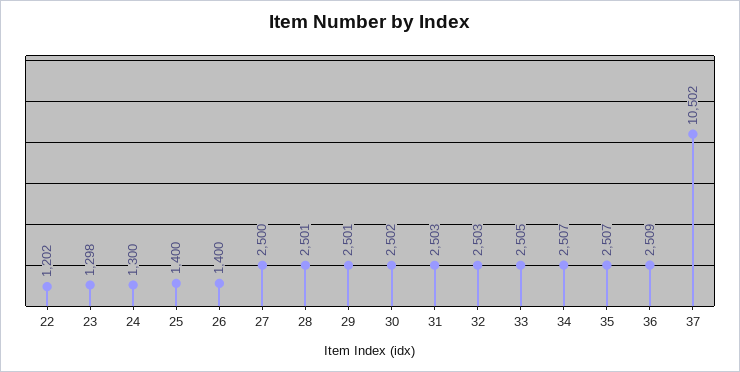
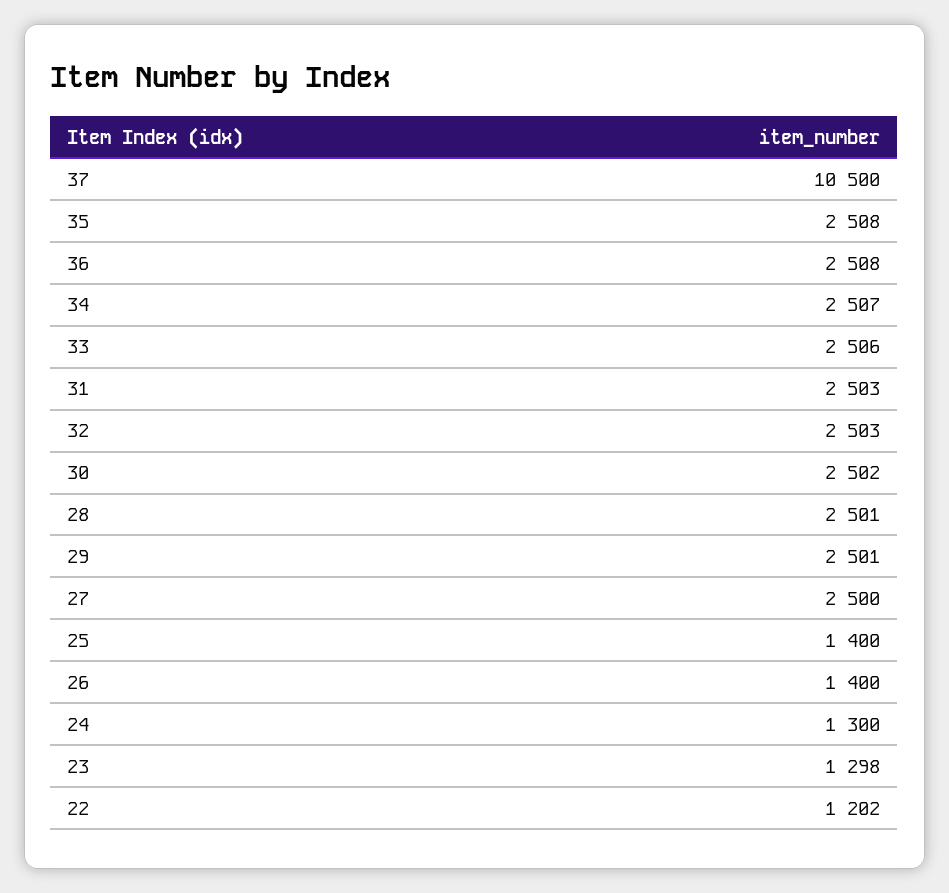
  {
    "22": 1202,
    "23": 1298,
    "24": 1300,
    "25": 1400,
    "26": 1400,
    "27": 2500,
    "28": 2501,
    "29": 2501,
    "30": 2502,
    "31": 2503,
    "32": 2503,
-   "33": 2505,
+   "33": 2506,
    "34": 2507,
-   "35": 2507,
+   "35": 2508,
-   "36": 2509,
+   "36": 2508,
-   "37": 10502
+   "37": 10500
  }

